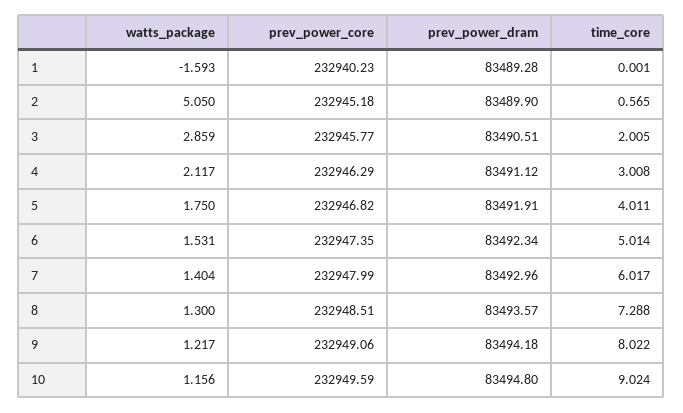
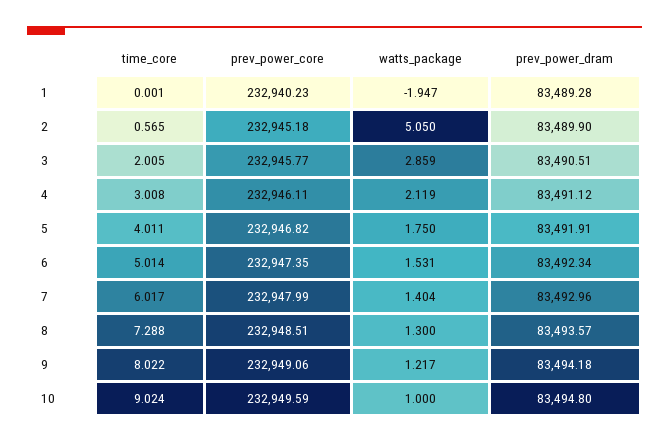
  {
    "watts_package": {
-     "1": -1.593,
+     "1": -1.947,
      "2": 5.05,
      "3": 2.859,
-     "4": 2.117,
+     "4": 2.119,
      "5": 1.75,
      "6": 1.531,
      "7": 1.404,
      "8": 1.3,
      "9": 1.217,
-     "10": 1.156
+     "10": 1
    },
    "prev_power_core": {
      "1": 232940.23,
      "2": 232945.18,
      "3": 232945.77,
-     "4": 232946.29,
+     "4": 232946.11,
      "5": 232946.82,
      "6": 232947.35,
      "7": 232947.99,
      "8": 232948.51,
      "9": 232949.06,
      "10": 232949.59
    },
    "prev_power_dram": {
      "1": 83489.28,
      "2": 83489.9,
      "3": 83490.51,
      "4": 83491.12,
      "5": 83491.91,
      "6": 83492.34,
      "7": 83492.96,
      "8": 83493.57,
      "9": 83494.18,
      "10": 83494.8
    },
    "time_core": {
      "1": 0.001,
      "2": 0.565,
      "3": 2.005,
      "4": 3.008,
      "5": 4.011,
      "6": 5.014,
      "7": 6.017,
      "8": 7.288,
      "9": 8.022,
      "10": 9.024
    }
  }

